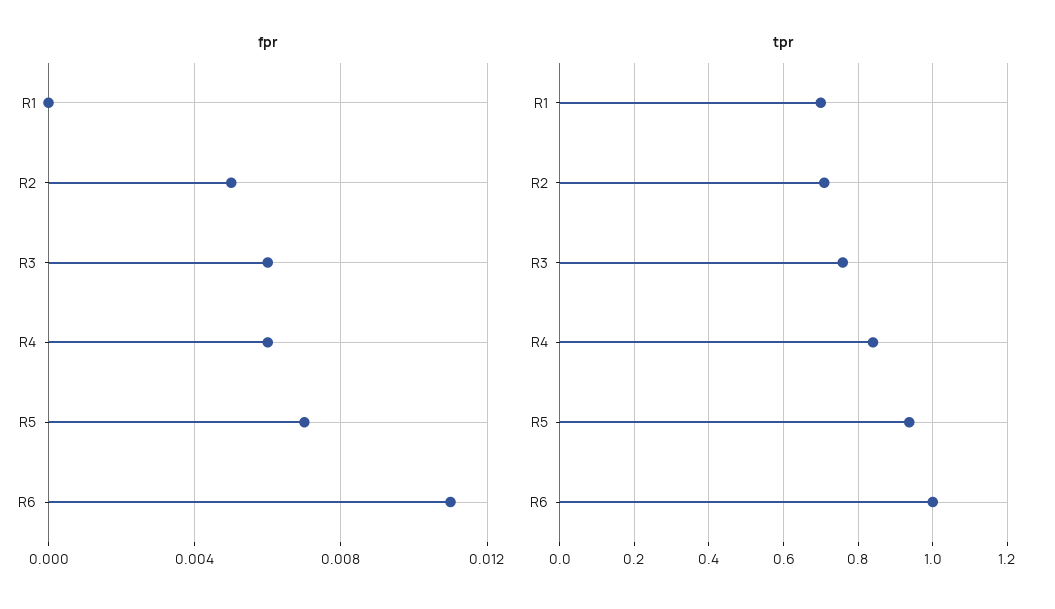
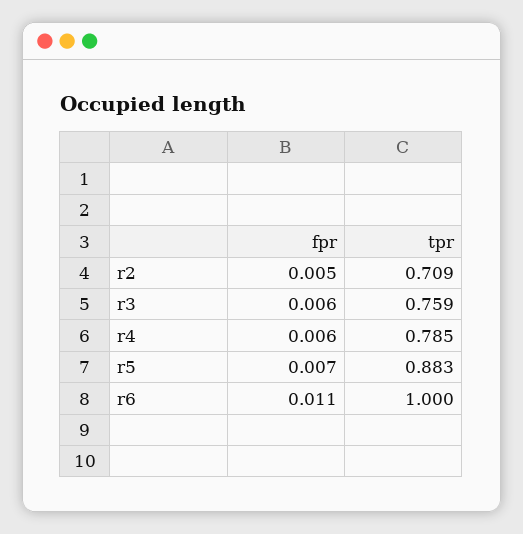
  {
    "fpr": {
-     "R1": 0,
      "R2": 0.005,
      "R3": 0.006,
      "R4": 0.006,
      "R5": 0.007,
      "R6": 0.011
    },
    "tpr": {
-     "R1": 0.7,
      "R2": 0.709,
      "R3": 0.759,
-     "R4": 0.84,
+     "R4": 0.785,
-     "R5": 0.94,
+     "R5": 0.883,
      "R6": 1
    }
  }

